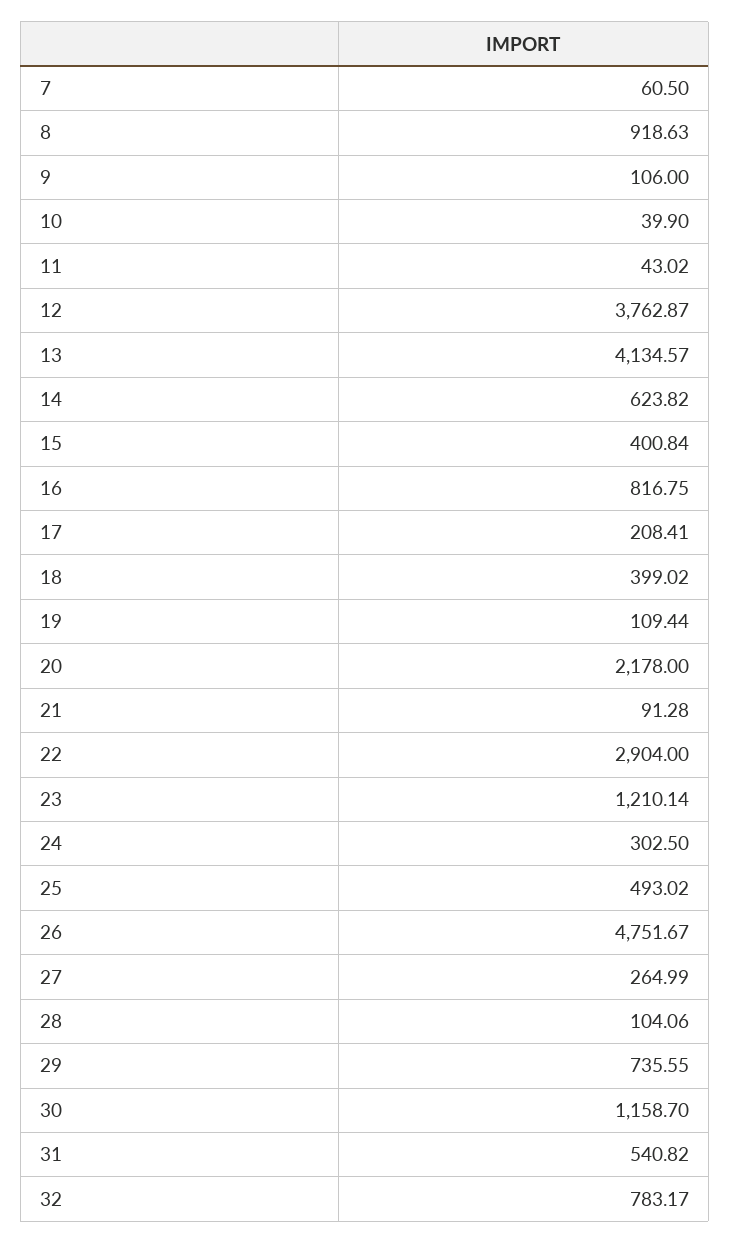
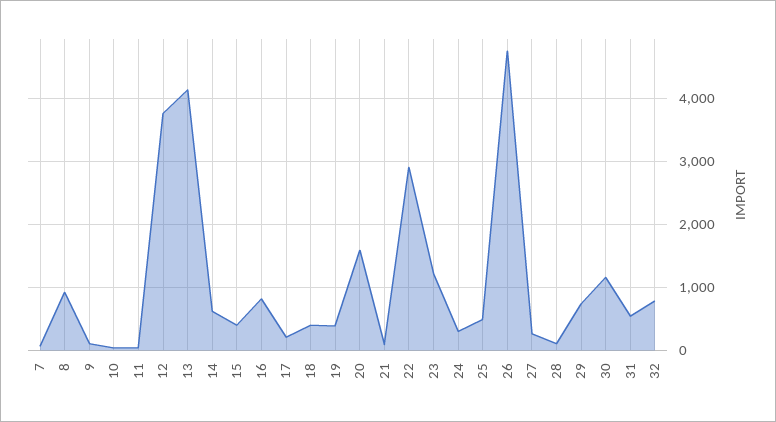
  {
    "7": 60.5,
    "8": 918.63,
    "9": 106,
    "10": 39.9,
    "11": 43.02,
    "12": 3762.87,
    "13": 4134.57,
    "14": 623.82,
    "15": 400.84,
    "16": 816.75,
    "17": 208.41,
    "18": 399.02,
-   "19": 109.44,
+   "19": 400,
-   "20": 2178,
+   "20": 1600,
    "21": 91.28,
    "22": 2904,
    "23": 1210.14,
    "24": 302.5,
    "25": 493.02,
    "26": 4751.67,
    "27": 264.99,
    "28": 104.06,
    "29": 735.55,
    "30": 1158.7,
    "31": 540.82,
    "32": 783.17
  }

